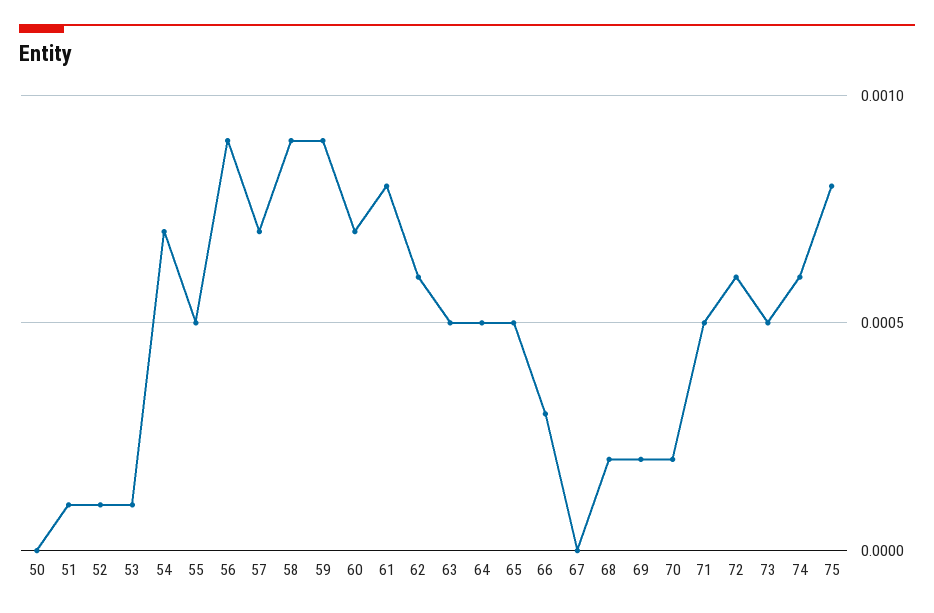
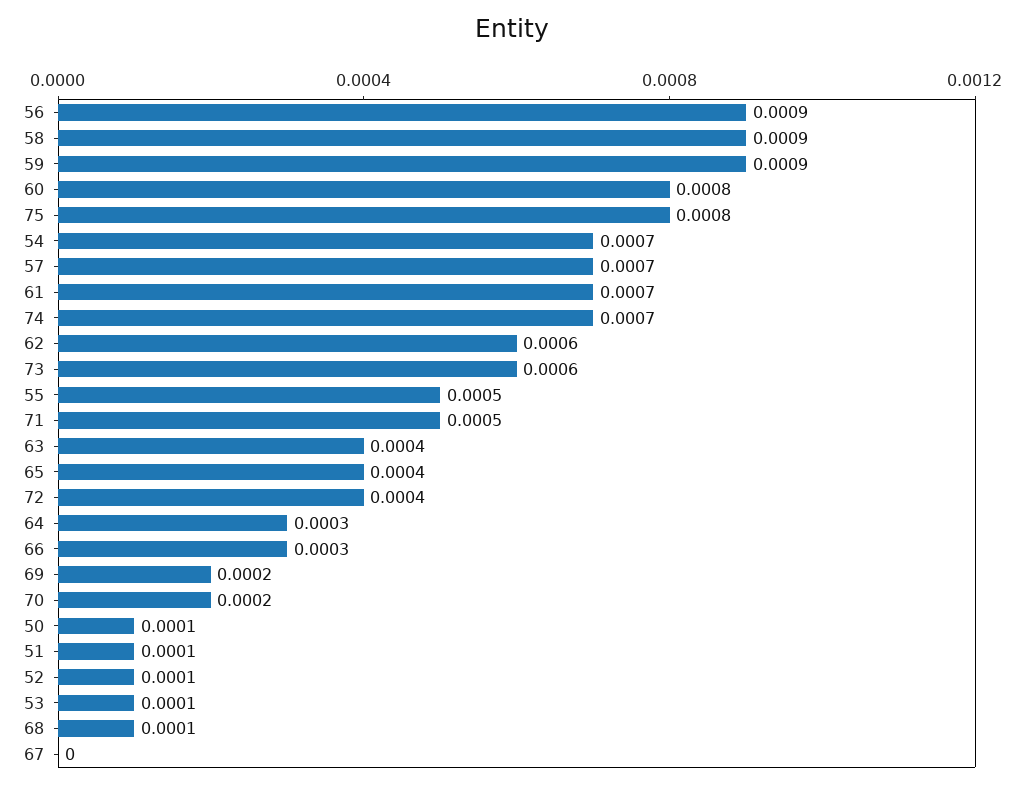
  {
-   "50": 0,
+   "50": 0.0001,
    "51": 0.0001,
    "52": 0.0001,
    "53": 0.0001,
    "54": 0.0007,
    "55": 0.0005,
    "56": 0.0009,
    "57": 0.0007,
    "58": 0.0009,
    "59": 0.0009,
-   "60": 0.0007,
+   "60": 0.0008,
-   "61": 0.0008,
+   "61": 0.0007,
    "62": 0.0006,
-   "63": 0.0005,
+   "63": 0.0004,
-   "64": 0.0005,
+   "64": 0.0003,
-   "65": 0.0005,
+   "65": 0.0004,
    "66": 0.0003,
    "67": 0,
-   "68": 0.0002,
+   "68": 0.0001,
    "69": 0.0002,
    "70": 0.0002,
    "71": 0.0005,
-   "72": 0.0006,
+   "72": 0.0004,
-   "73": 0.0005,
+   "73": 0.0006,
-   "74": 0.0006,
+   "74": 0.0007,
    "75": 0.0008
  }

